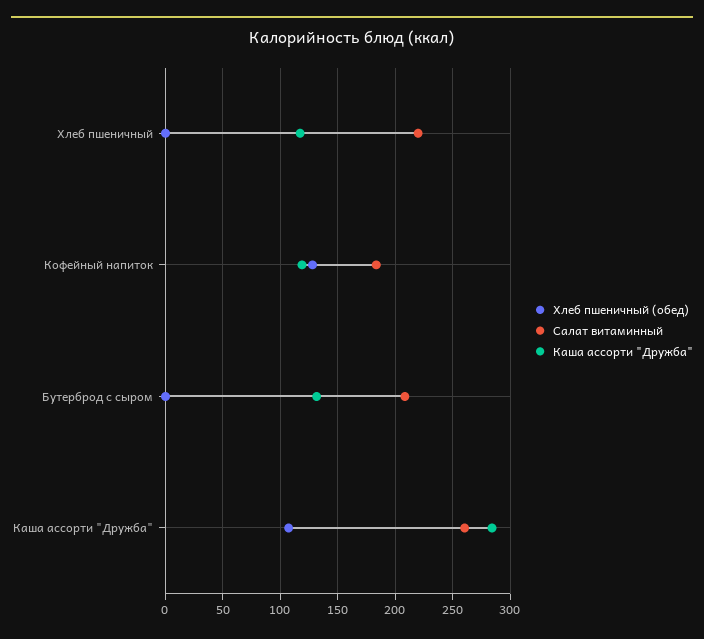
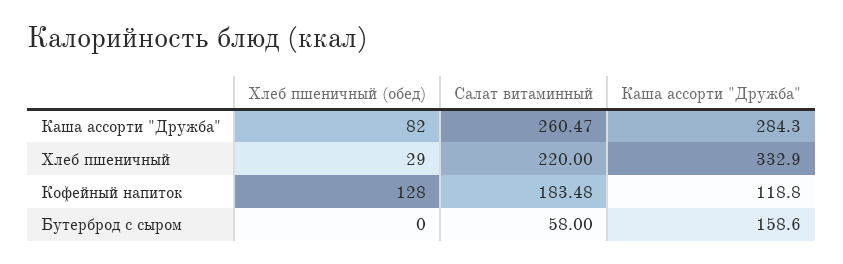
  {
    "Хлеб пшеничный (обед)": {
-     "Хлеб пшеничный": 0,
+     "Хлеб пшеничный": 29,
      "Кофейный напиток": 128,
      "Бутерброд с сыром": 0,
-     "Каша ассорти \"Дружба\"": 110
+     "Каша ассорти \"Дружба\"": 82
    },
    "Салат витаминный": {
      "Хлеб пшеничный": 220,
      "Кофейный напиток": 183.48,
-     "Бутерброд с сыром": 210,
+     "Бутерброд с сыром": 58,
      "Каша ассорти \"Дружба\"": 260.47
    },
    "Каша ассорти \"Дружба\"": {
-     "Хлеб пшеничный": 120,
+     "Хлеб пшеничный": 332.9,
      "Кофейный напиток": 118.8,
-     "Бутерброд с сыром": 130,
+     "Бутерброд с сыром": 158.6,
      "Каша ассорти \"Дружба\"": 284.3
    }
  }

